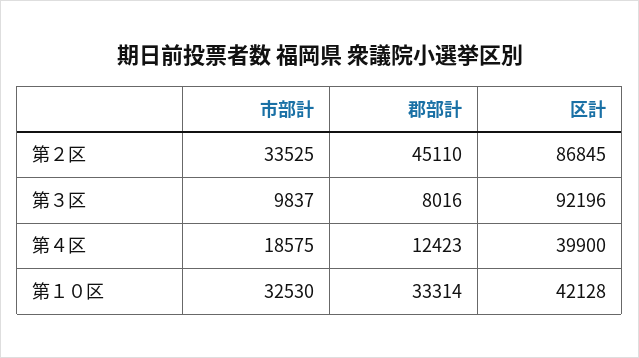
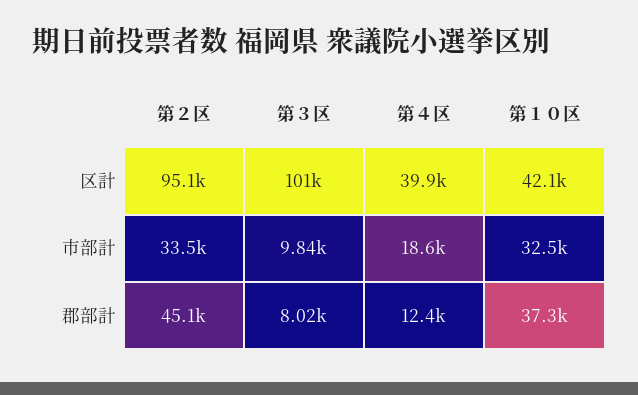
  {
    "市部計": {
      "第２区": 33525,
      "第３区": 9837,
      "第４区": 18575,
      "第１０区": 32530
    },
    "郡部計": {
      "第２区": 45110,
      "第３区": 8016,
      "第４区": 12423,
-     "第１０区": 33314
+     "第１０区": 37300
    },
    "区計": {
-     "第２区": 86845,
+     "第２区": 95100,
-     "第３区": 92196,
+     "第３区": 101000,
      "第４区": 39900,
      "第１０区": 42128
    }
  }

